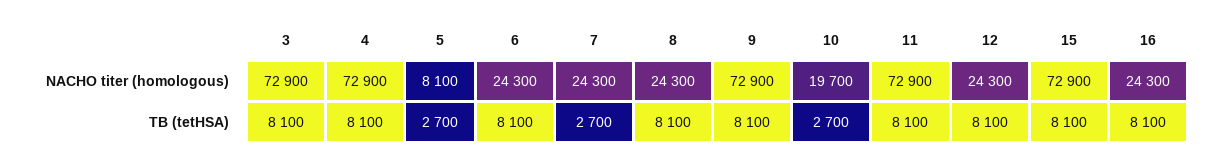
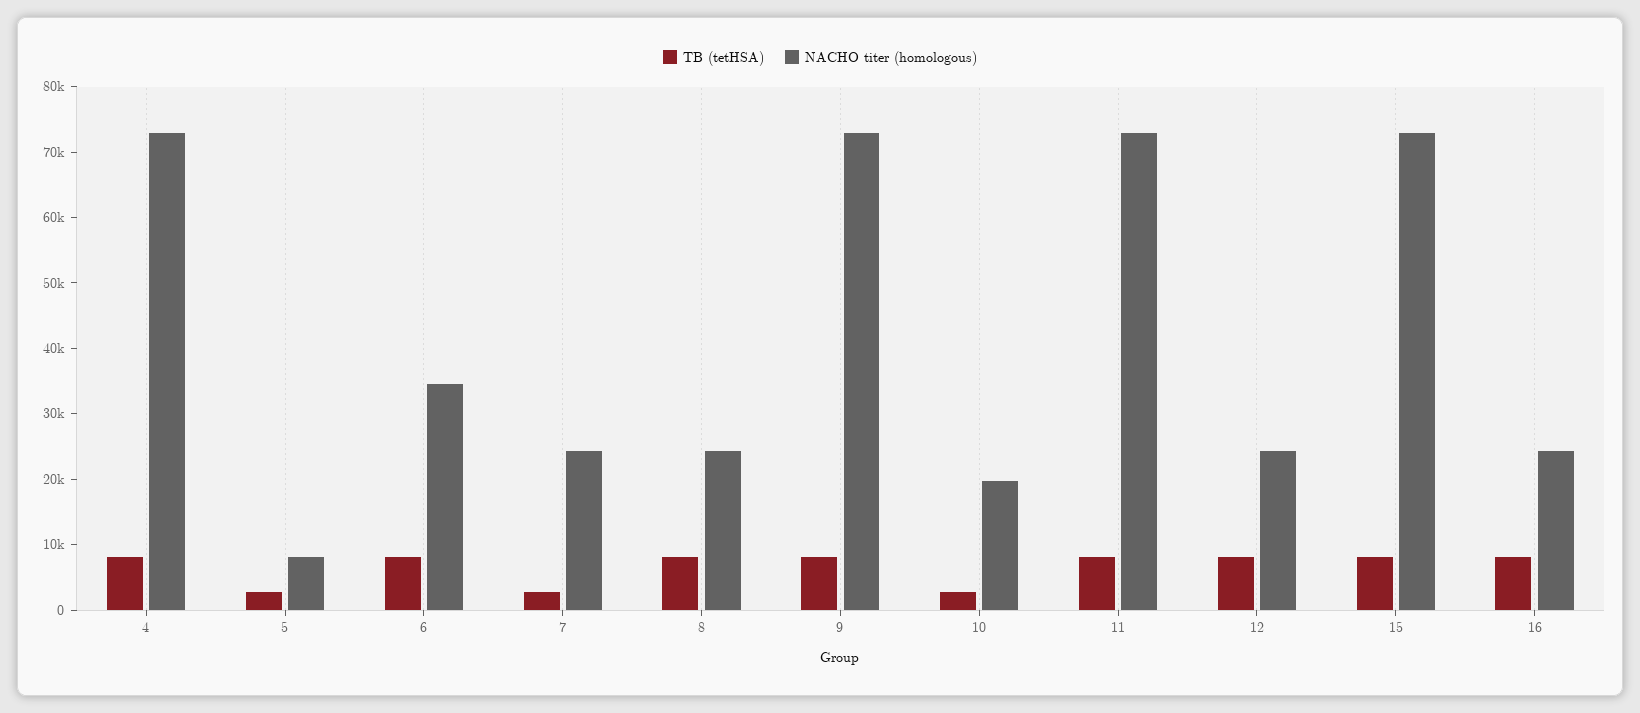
  {
    "NACHO titer (homologous)": {
-     "3": 72900,
      "4": 72900,
      "5": 8100,
-     "6": 24300,
+     "6": 34000,
      "7": 24300,
      "8": 24300,
      "9": 72900,
      "10": 19700,
      "11": 72900,
      "12": 24300,
      "15": 72900,
      "16": 24300
    },
    "TB (tetHSA)": {
-     "3": 8100,
      "4": 8100,
      "5": 2700,
      "6": 8100,
      "7": 2700,
      "8": 8100,
      "9": 8100,
      "10": 2700,
      "11": 8100,
      "12": 8100,
      "15": 8100,
      "16": 8100
    }
  }

